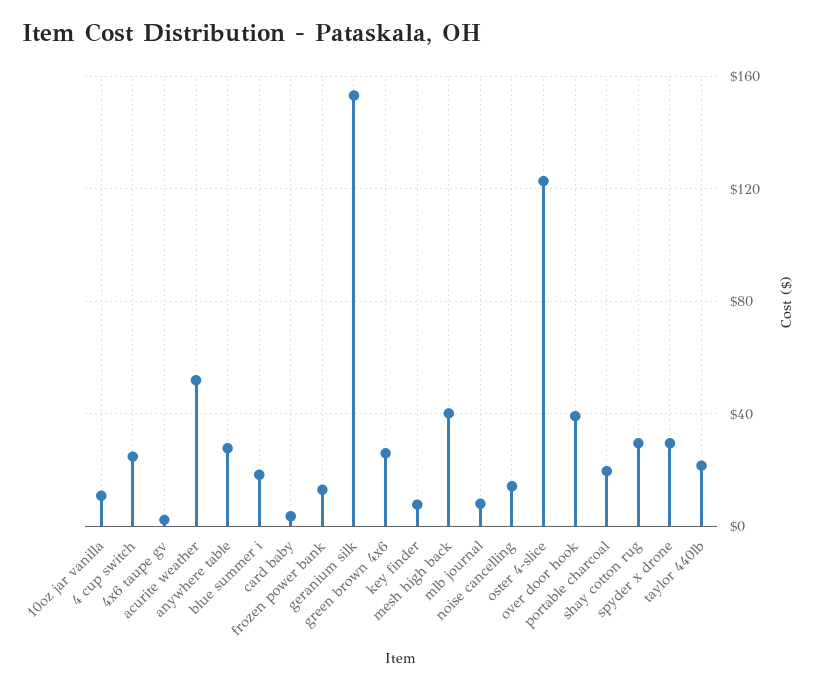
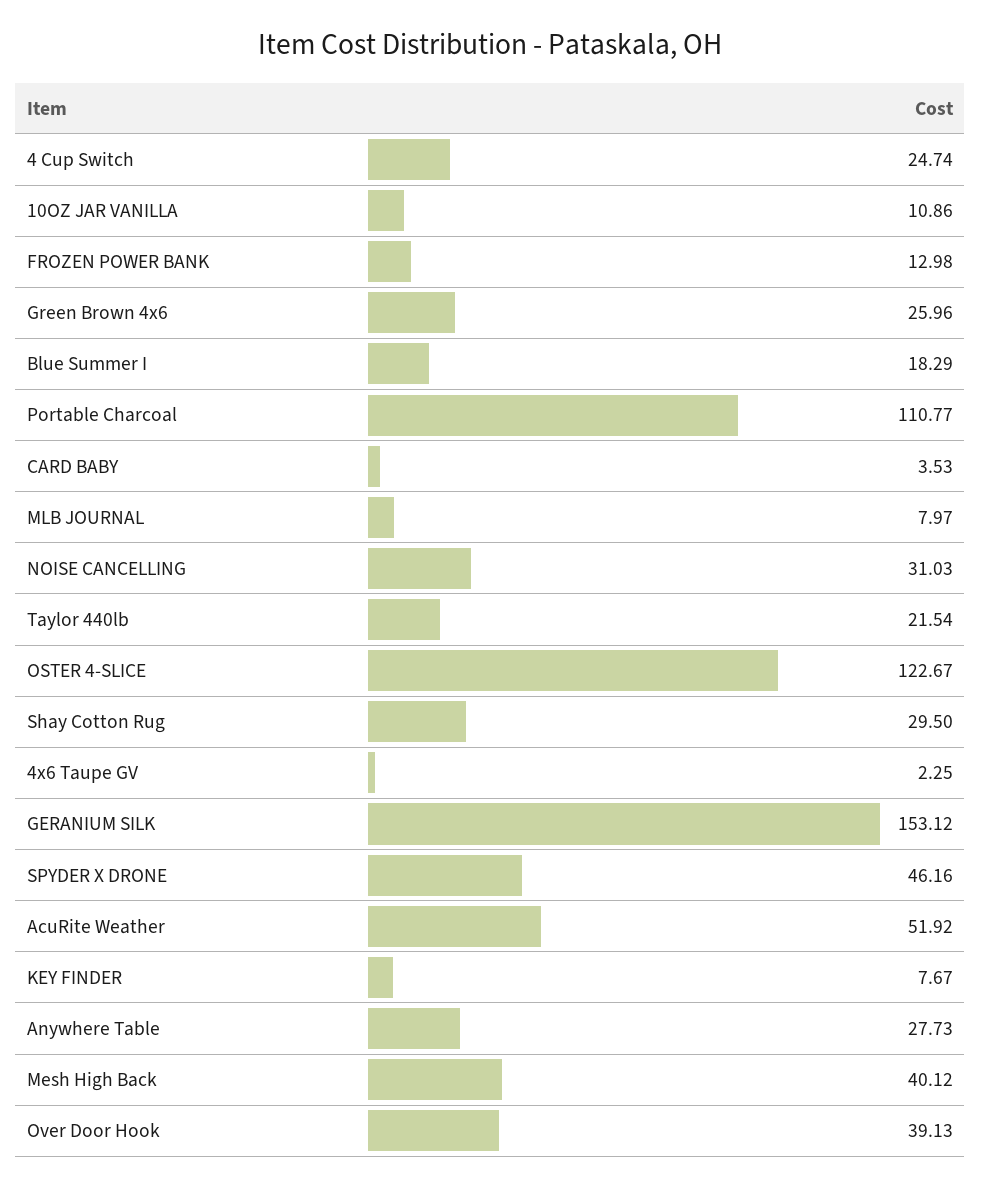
  {
    "10oz jar vanilla": 10.86,
    "4 cup switch": 24.74,
    "4x6 taupe gv": 2.25,
    "acurite weather": 51.92,
    "anywhere table": 27.73,
    "blue summer i": 18.29,
    "card baby": 3.53,
    "frozen power bank": 12.98,
    "geranium silk": 153.12,
    "green brown 4x6": 25.96,
    "key finder": 7.67,
    "mesh high back": 40.12,
    "mlb journal": 7.97,
-   "noise cancelling": 15,
+   "noise cancelling": 31.03,
    "oster 4-slice": 122.67,
    "over door hook": 39.13,
-   "portable charcoal": 20,
+   "portable charcoal": 110.77,
    "shay cotton rug": 29.5,
-   "spyder x drone": 30,
+   "spyder x drone": 46.16,
    "taylor 440lb": 21.54
  }

